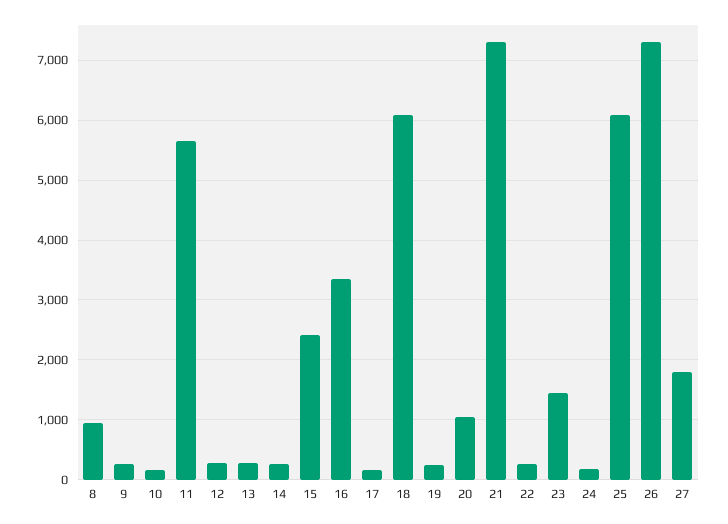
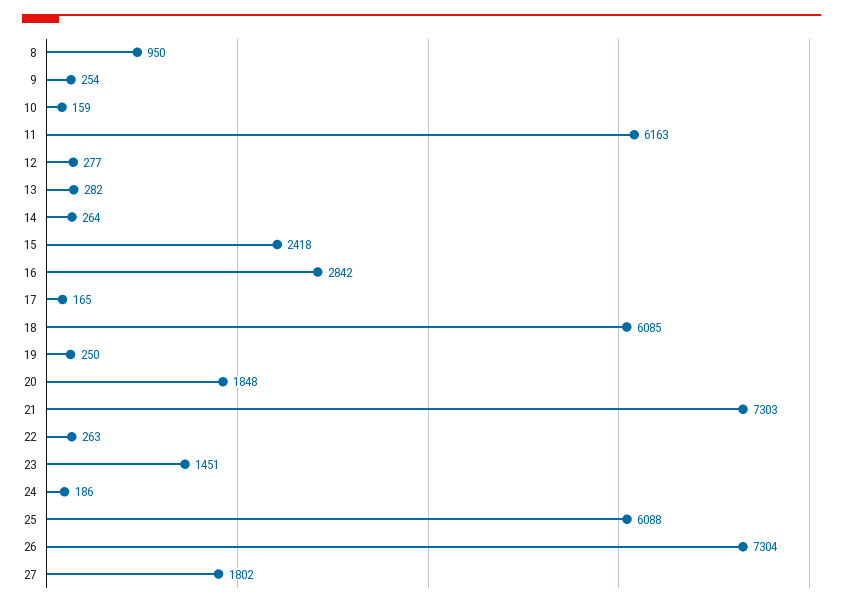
  {
    "8": 950,
    "9": 254,
    "10": 159,
-   "11": 5600,
+   "11": 6163,
    "12": 277,
    "13": 282,
    "14": 264,
    "15": 2418,
-   "16": 3400,
+   "16": 2842,
    "17": 165,
    "18": 6085,
    "19": 250,
-   "20": 1000,
+   "20": 1848,
    "21": 7303,
    "22": 263,
    "23": 1451,
    "24": 186,
    "25": 6088,
    "26": 7304,
    "27": 1802
  }

